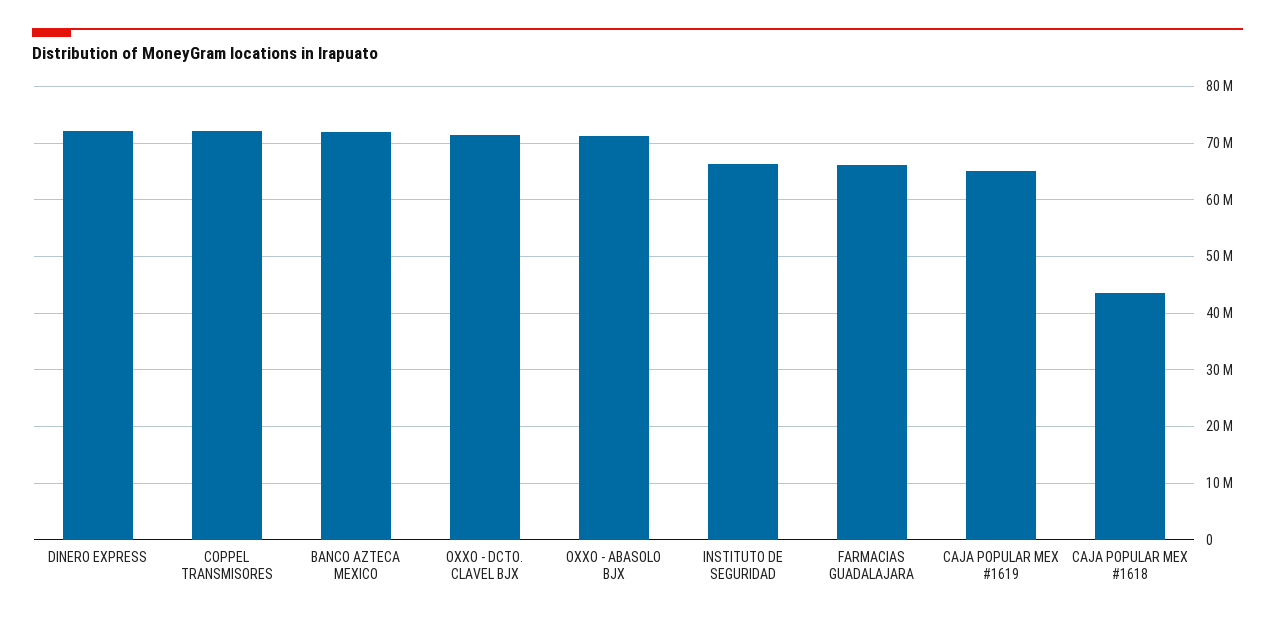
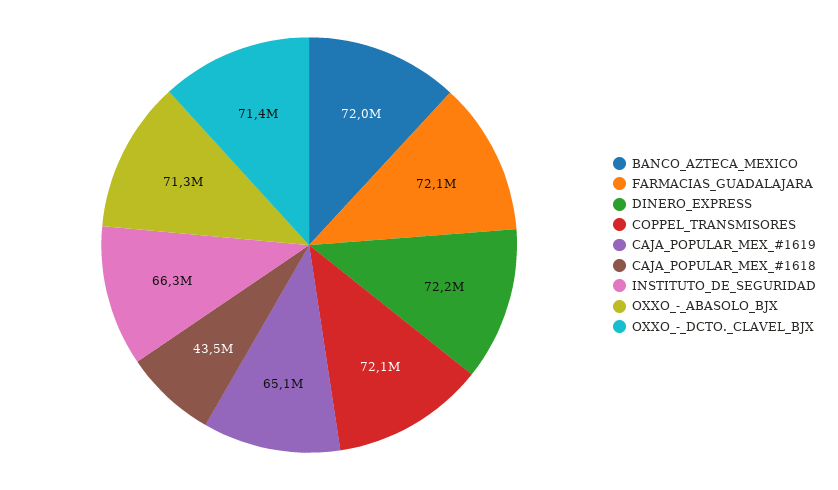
  {
    "DINERO EXPRESS": 72200000,
    "COPPEL TRANSMISORES": 72100000,
    "BANCO AZTECA MEXICO": 72000000,
    "OXXO - DCTO. CLAVEL BJX": 71400000,
    "OXXO - ABASOLO BJX": 71300000,
    "INSTITUTO DE SEGURIDAD": 66300000,
-   "FARMACIAS GUADALAJARA": 66000000,
+   "FARMACIAS GUADALAJARA": 72100000,
    "CAJA POPULAR MEX #1619": 65100000,
    "CAJA POPULAR MEX #1618": 43500000
  }

